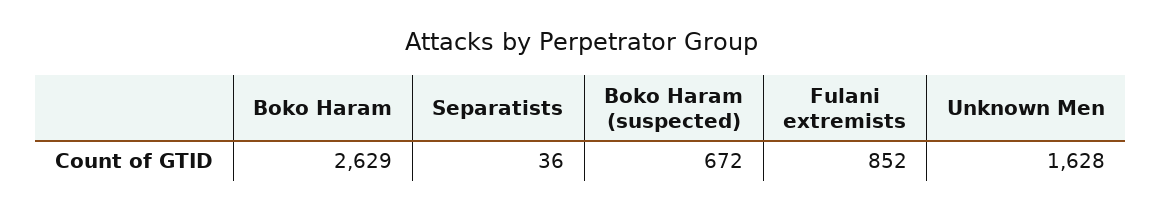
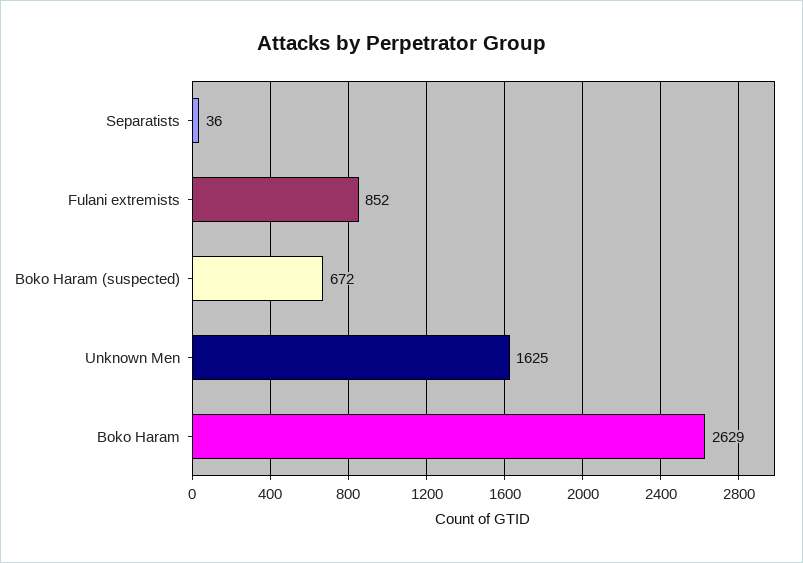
  {
    "Boko Haram": 2629,
    "Separatists": 36,
    "Boko Haram (suspected)": 672,
    "Fulani extremists": 852,
-   "Unknown Men": 1628
+   "Unknown Men": 1625
  }

